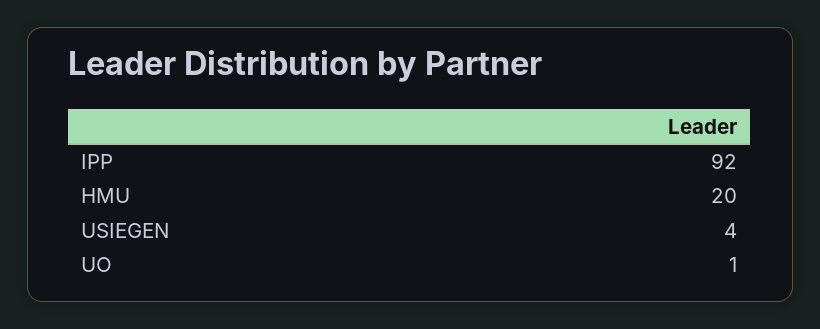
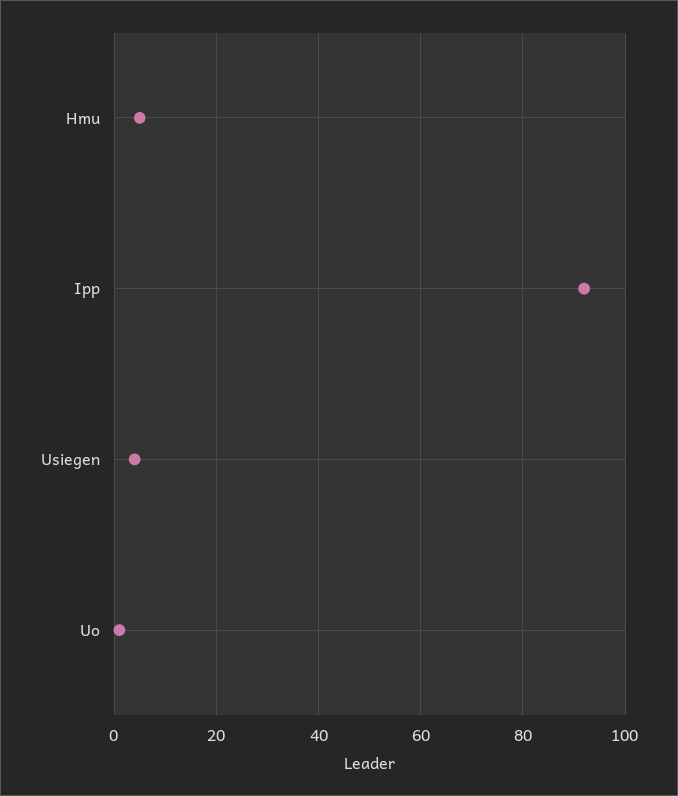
  {
    "IPP": 92,
-   "HMU": 20,
+   "HMU": 5,
    "USIEGEN": 4,
    "UO": 1
  }

